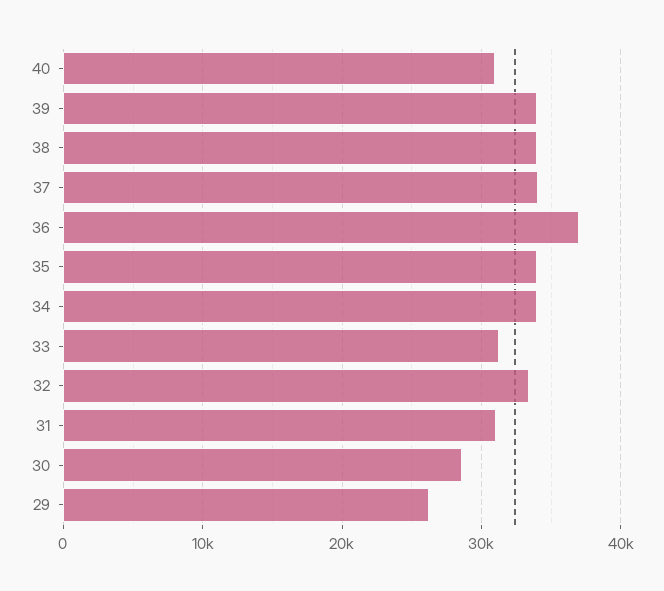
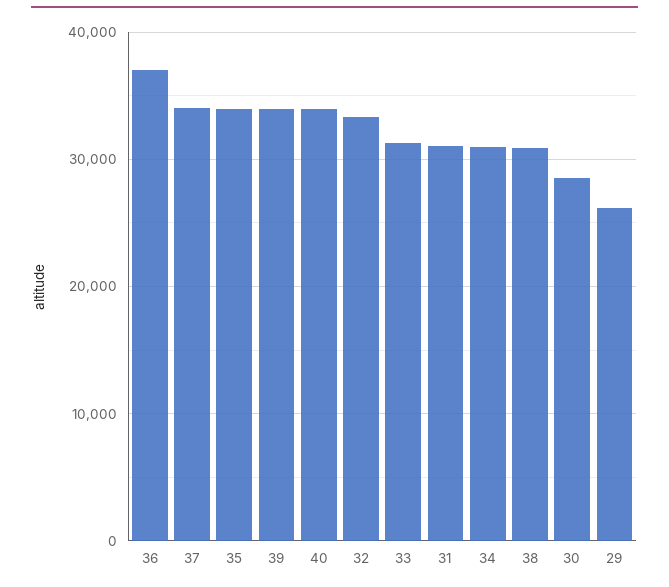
  {
-   "40": 31000,
+   "40": 34000,
    "39": 34000,
-   "38": 34000,
+   "38": 31000,
    "37": 34000,
    "36": 37000,
    "35": 34000,
-   "34": 34000,
+   "34": 31000,
    "33": 31000,
    "32": 33000,
    "31": 31000,
    "30": 29000,
    "29": 26000
  }

